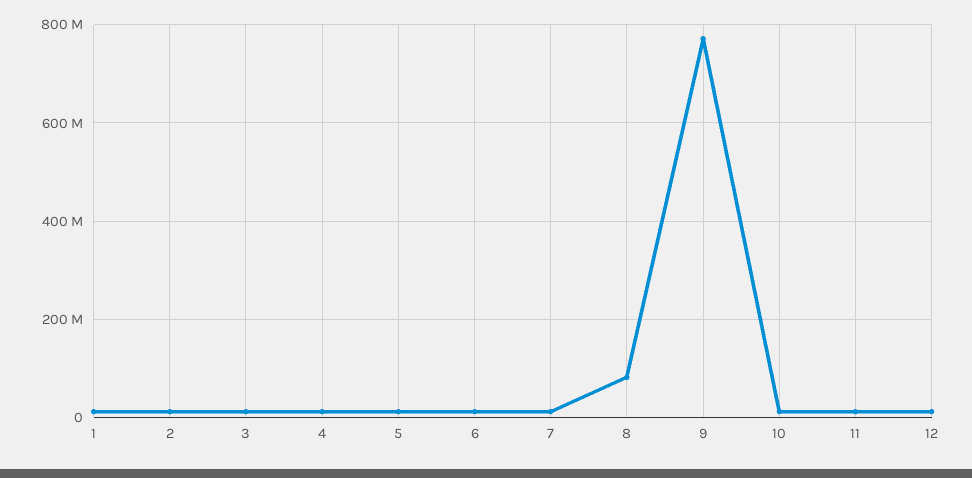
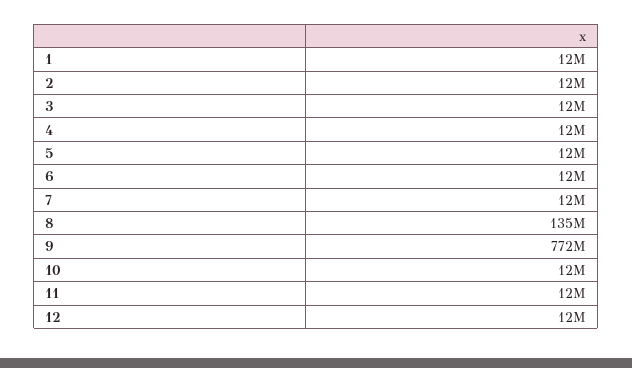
  {
    "1": 12000000,
    "2": 12000000,
    "3": 12000000,
    "4": 12000000,
    "5": 12000000,
    "6": 12000000,
    "7": 12000000,
-   "8": 80000000,
+   "8": 135000000,
    "9": 772000000,
    "10": 12000000,
    "11": 12000000,
    "12": 12000000
  }

